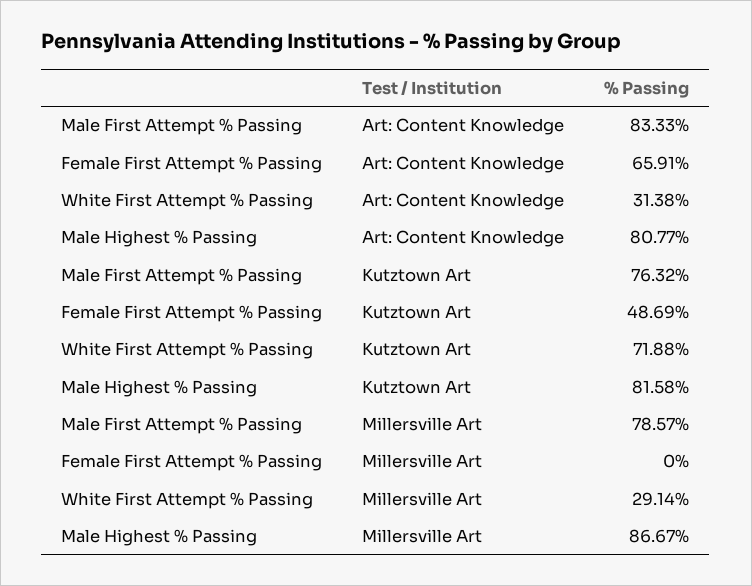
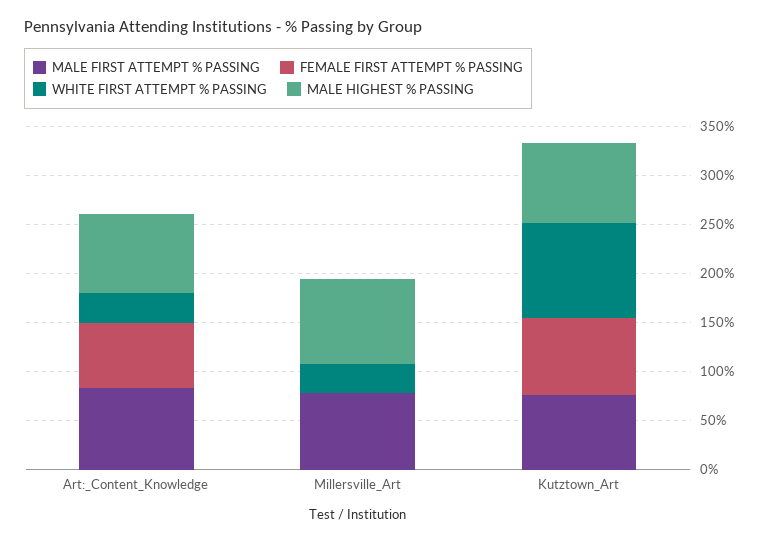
  {
    "Male First Attempt % Passing": {
      "Art: Content Knowledge": 83.33,
      "Kutztown Art": 76.32,
      "Millersville Art": 78.57
    },
    "Female First Attempt % Passing": {
      "Art: Content Knowledge": 65.91,
-     "Kutztown Art": 48.69,
+     "Kutztown Art": 80,
      "Millersville Art": 0
    },
    "White First Attempt % Passing": {
      "Art: Content Knowledge": 31.38,
-     "Kutztown Art": 71.88,
+     "Kutztown Art": 100,
      "Millersville Art": 29.14
    },
    "Male Highest % Passing": {
      "Art: Content Knowledge": 80.77,
      "Kutztown Art": 81.58,
      "Millersville Art": 86.67
    }
  }

